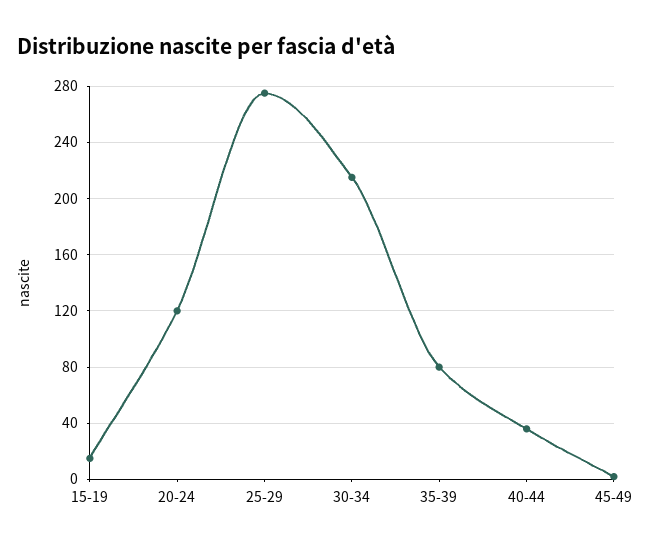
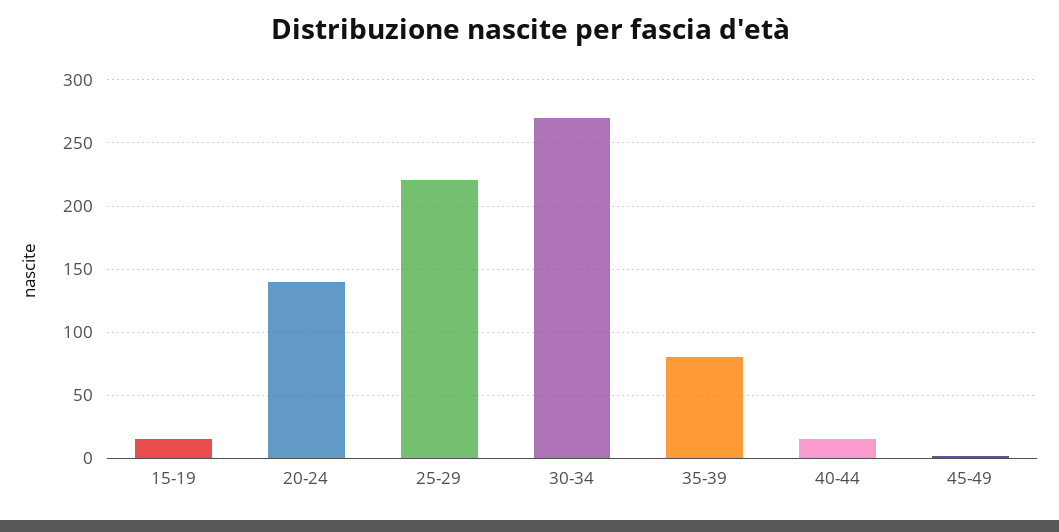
  {
    "15-19": 15,
-   "20-24": 120,
+   "20-24": 140,
-   "25-29": 275,
+   "25-29": 220,
-   "30-34": 215,
+   "30-34": 270,
    "35-39": 80,
-   "40-44": 35,
+   "40-44": 15,
    "45-49": 0
  }

